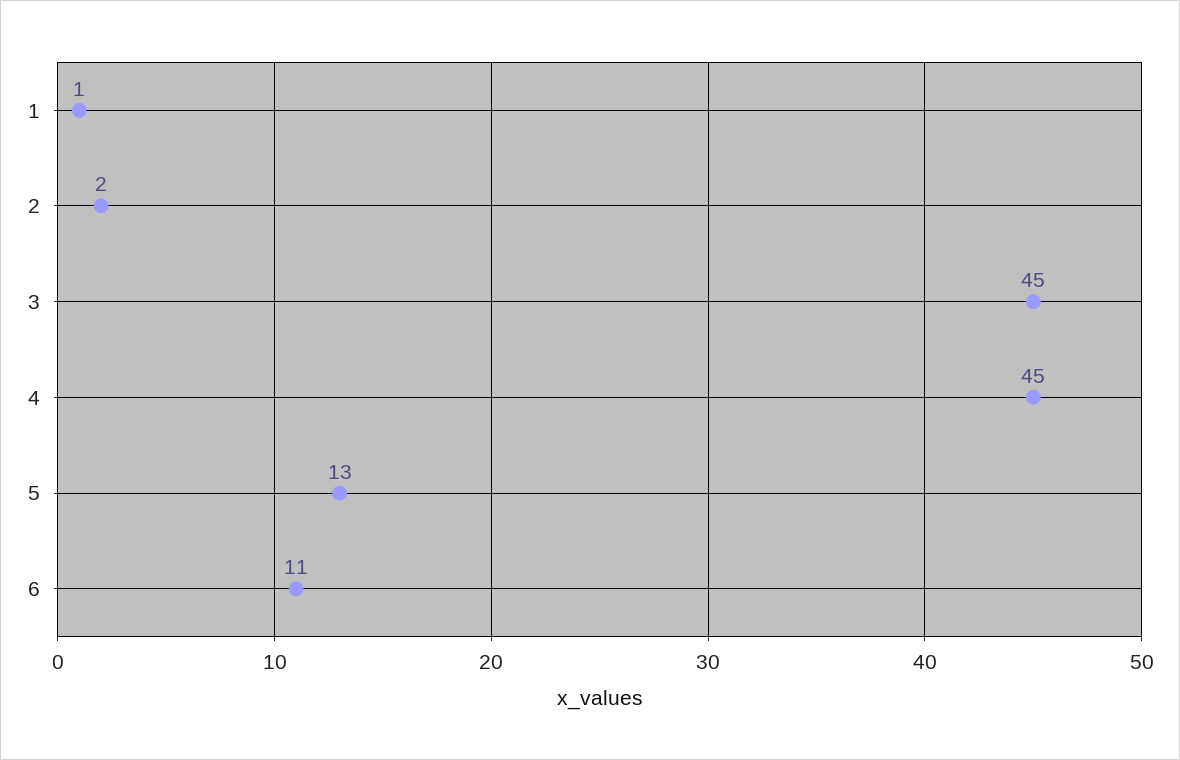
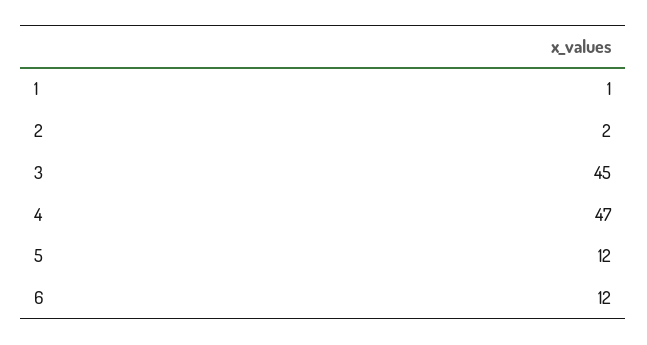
  {
    "1": 1,
    "2": 2,
    "3": 45,
-   "4": 45,
+   "4": 47,
-   "5": 13,
+   "5": 12,
-   "6": 11
+   "6": 12
  }

